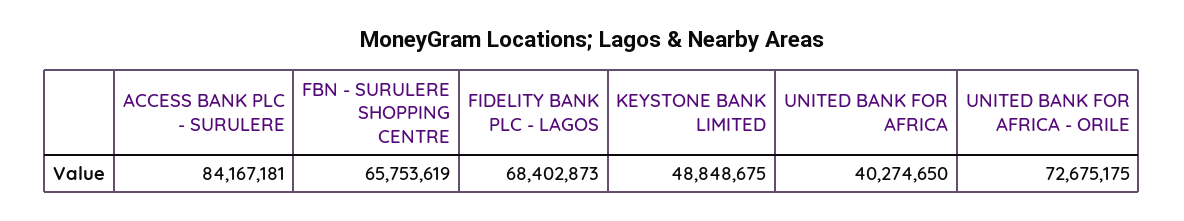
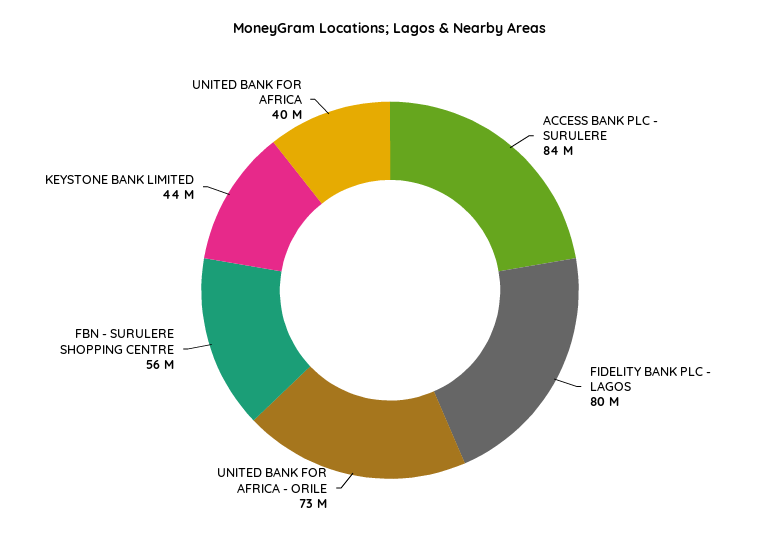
  {
    "ACCESS BANK PLC - SURULERE": 84167181,
-   "FBN - SURULERE SHOPPING CENTRE": 65753619,
+   "FBN - SURULERE SHOPPING CENTRE": 56000000,
-   "FIDELITY BANK PLC - LAGOS": 68402873,
+   "FIDELITY BANK PLC - LAGOS": 80000000,
-   "KEYSTONE BANK LIMITED": 48848675,
+   "KEYSTONE BANK LIMITED": 44000000,
    "UNITED BANK FOR AFRICA": 40274650,
    "UNITED BANK FOR AFRICA - ORILE": 72675175
  }

